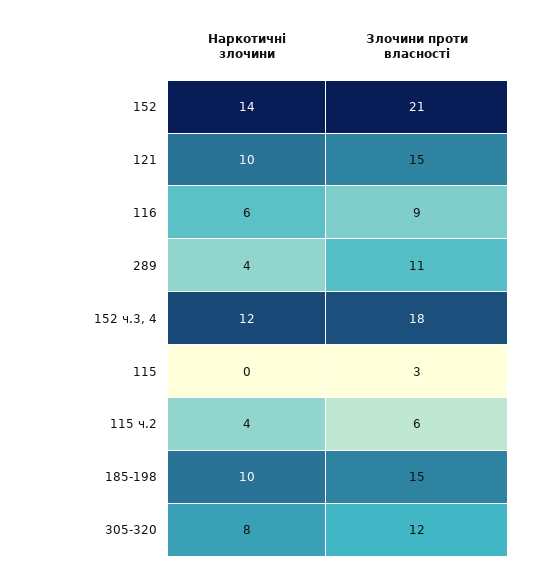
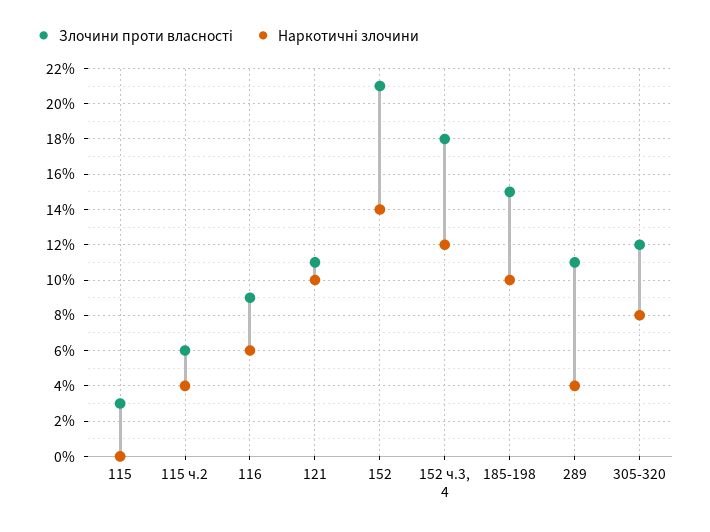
  {
    "Наркотичні злочини": {
      "152": 14,
      "121": 10,
      "116": 6,
      "289": 4,
      "152 ч.3, 4": 12,
      "115": 0,
      "115 ч.2": 4,
      "185-198": 10,
      "305-320": 8
    },
    "Злочини проти власності": {
      "152": 21,
-     "121": 15,
+     "121": 11,
      "116": 9,
      "289": 11,
      "152 ч.3, 4": 18,
      "115": 3,
      "115 ч.2": 6,
      "185-198": 15,
      "305-320": 12
    }
  }

